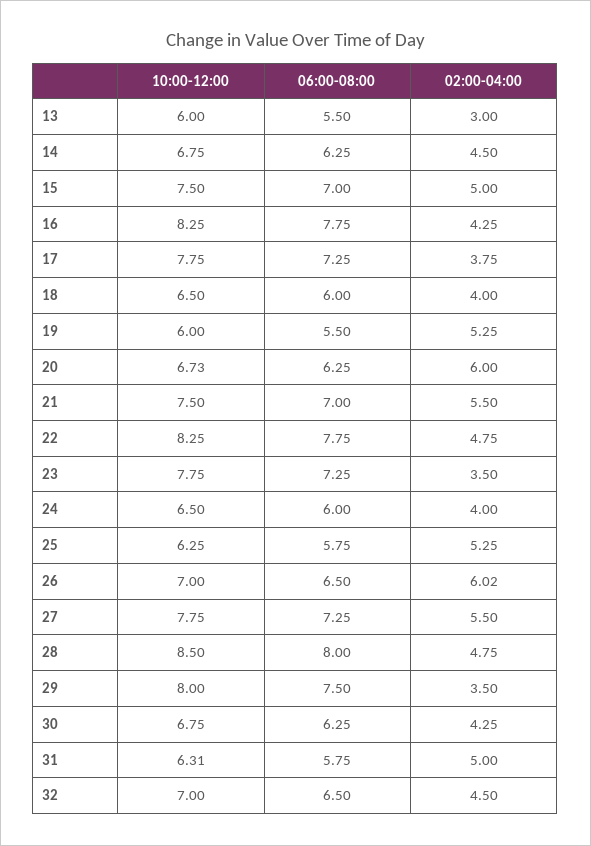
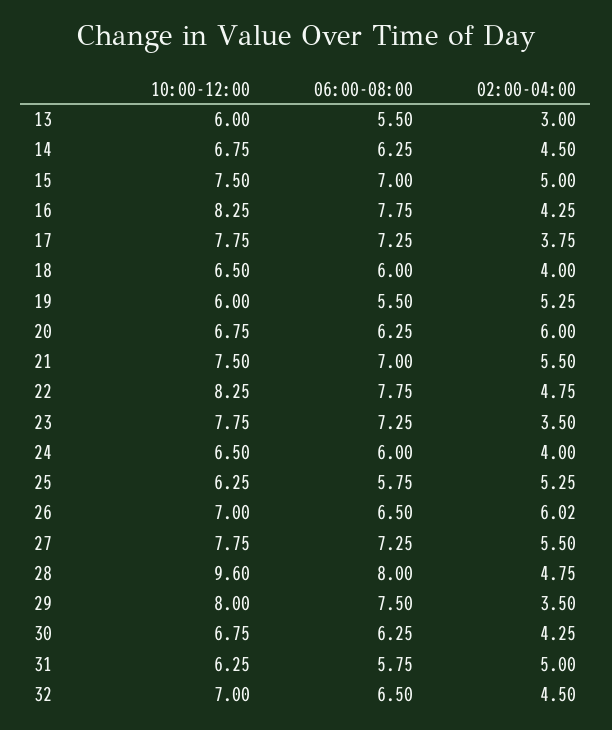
  {
    "10:00-12:00": {
      "13": 6,
      "14": 6.75,
      "15": 7.5,
      "16": 8.25,
      "17": 7.75,
      "18": 6.5,
      "19": 6,
-     "20": 6.73,
+     "20": 6.75,
      "21": 7.5,
      "22": 8.25,
      "23": 7.75,
      "24": 6.5,
      "25": 6.25,
      "26": 7,
      "27": 7.75,
-     "28": 8.5,
+     "28": 9.6,
      "29": 8,
      "30": 6.75,
-     "31": 6.31,
+     "31": 6.25,
      "32": 7
    },
    "06:00-08:00": {
      "13": 5.5,
      "14": 6.25,
      "15": 7,
      "16": 7.75,
      "17": 7.25,
      "18": 6,
      "19": 5.5,
      "20": 6.25,
      "21": 7,
      "22": 7.75,
      "23": 7.25,
      "24": 6,
      "25": 5.75,
      "26": 6.5,
      "27": 7.25,
      "28": 8,
      "29": 7.5,
      "30": 6.25,
      "31": 5.75,
      "32": 6.5
    },
    "02:00-04:00": {
      "13": 3,
      "14": 4.5,
      "15": 5,
      "16": 4.25,
      "17": 3.75,
      "18": 4,
      "19": 5.25,
      "20": 6,
      "21": 5.5,
      "22": 4.75,
      "23": 3.5,
      "24": 4,
      "25": 5.25,
      "26": 6.02,
      "27": 5.5,
      "28": 4.75,
      "29": 3.5,
      "30": 4.25,
      "31": 5,
      "32": 4.5
    }
  }

